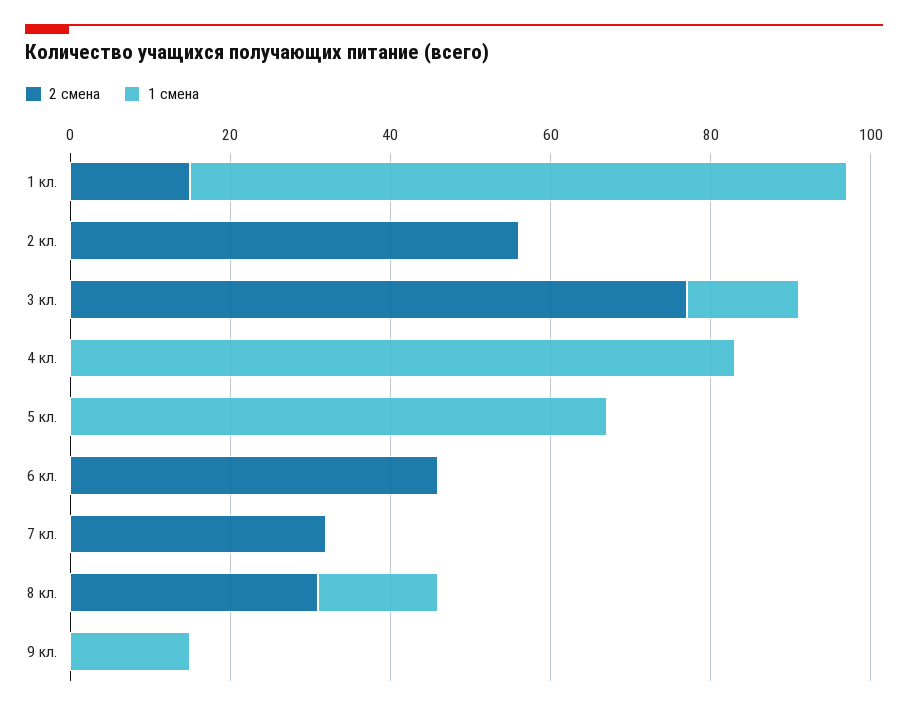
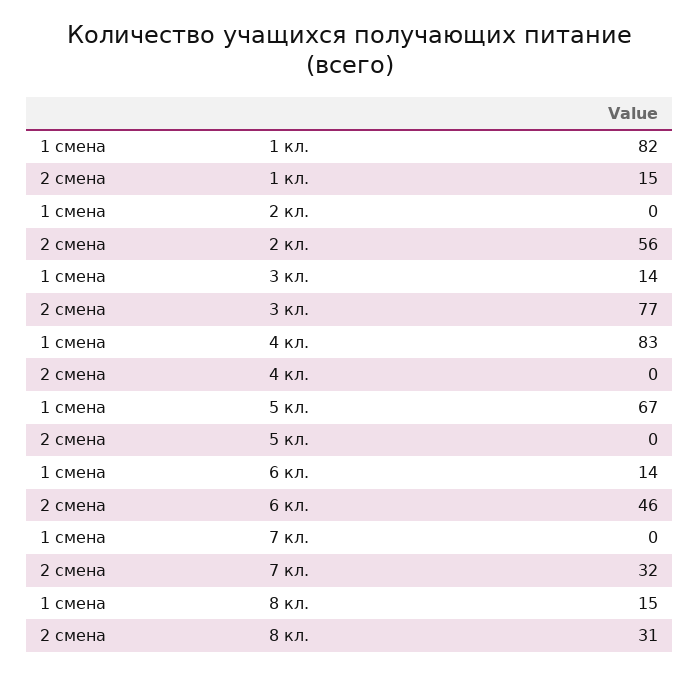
  {
    "2 смена": {
      "1 кл.": 15,
      "2 кл.": 56,
      "3 кл.": 77,
      "4 кл.": 0,
      "5 кл.": 0,
      "6 кл.": 46,
      "7 кл.": 32,
-     "8 кл.": 31,
+     "8 кл.": 31
-     "9 кл.": 0
    },
    "1 смена": {
      "1 кл.": 82,
      "2 кл.": 0,
      "3 кл.": 14,
      "4 кл.": 83,
      "5 кл.": 67,
-     "6 кл.": 0,
+     "6 кл.": 14,
      "7 кл.": 0,
-     "8 кл.": 15,
+     "8 кл.": 15
-     "9 кл.": 15
    }
  }

